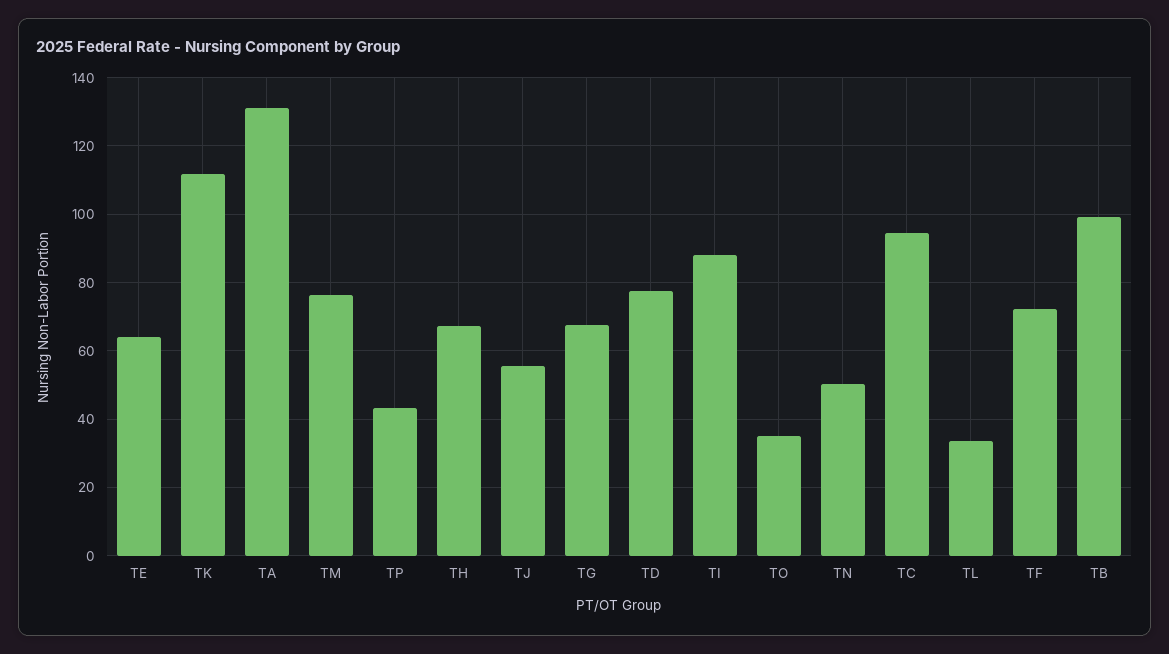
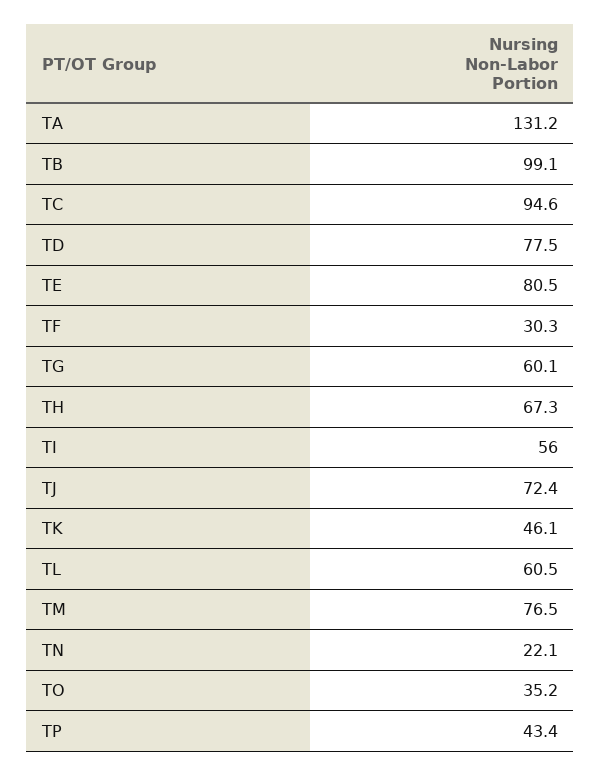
  {
-   "TE": 64,
+   "TE": 80.5,
-   "TK": 112,
+   "TK": 46.1,
    "TA": 131.2,
    "TM": 76.5,
    "TP": 43.4,
    "TH": 67.3,
-   "TJ": 56,
+   "TJ": 72.4,
-   "TG": 68,
+   "TG": 60.1,
    "TD": 77.5,
-   "TI": 88,
+   "TI": 56,
    "TO": 35.2,
-   "TN": 50,
+   "TN": 22.1,
    "TC": 94.6,
-   "TL": 34,
+   "TL": 60.5,
-   "TF": 72,
+   "TF": 30.3,
    "TB": 99.1
  }

